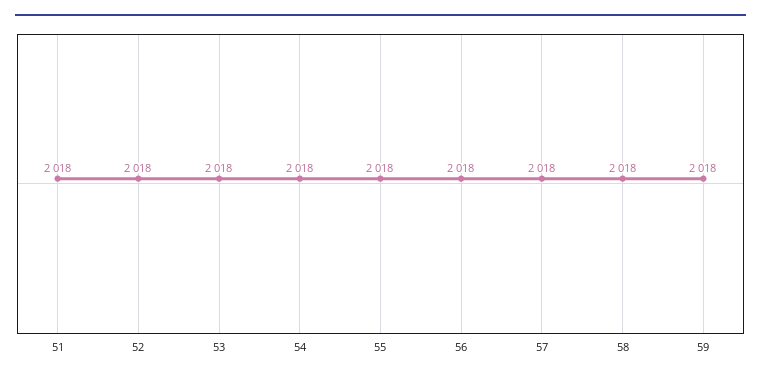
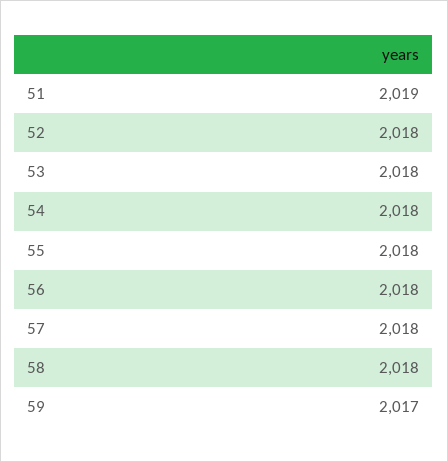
  {
-   "51": 2018,
+   "51": 2019,
    "52": 2018,
    "53": 2018,
    "54": 2018,
    "55": 2018,
    "56": 2018,
    "57": 2018,
    "58": 2018,
-   "59": 2018
+   "59": 2017
  }

